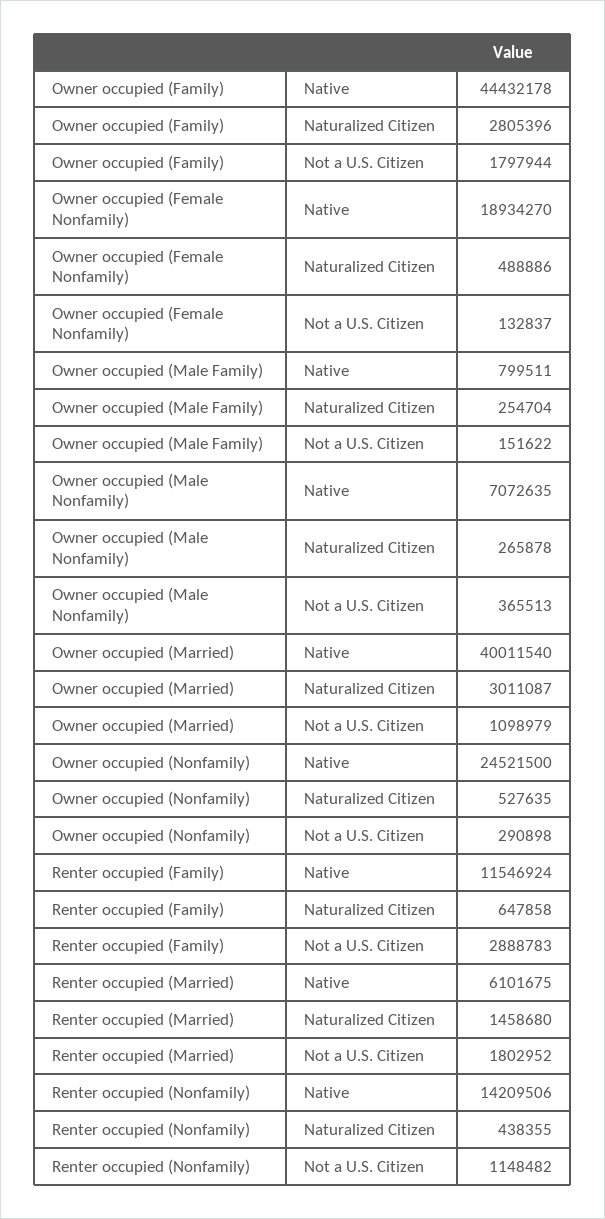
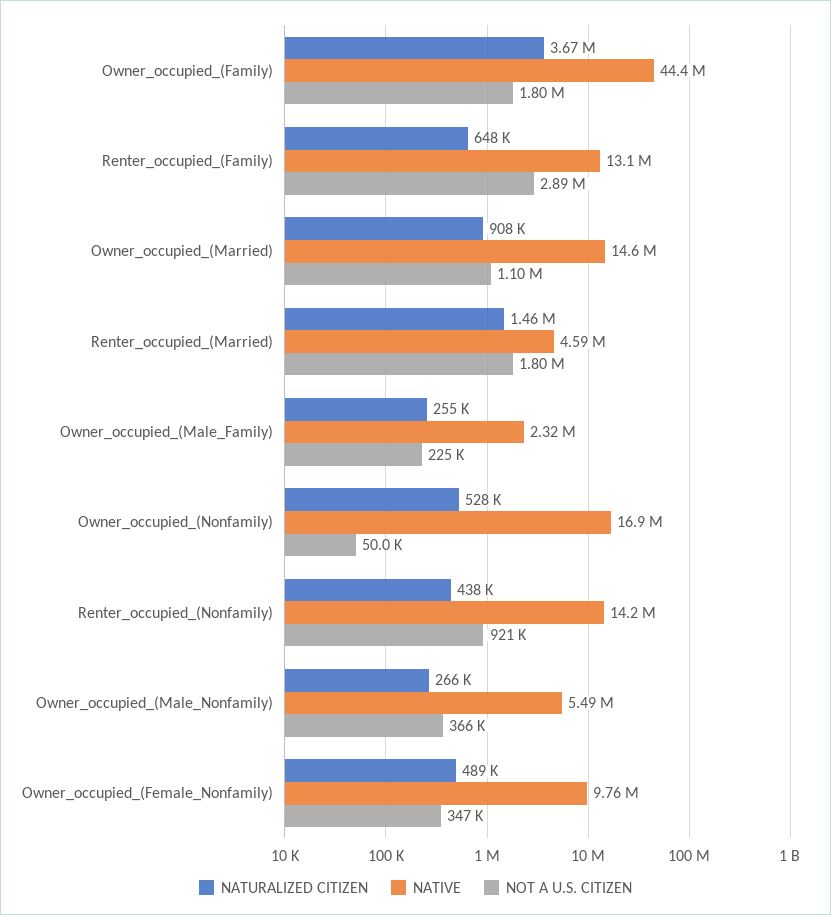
  {
    "Native": {
      "Owner occupied (Family)": 44432178,
-     "Owner occupied (Female Nonfamily)": 18934270,
+     "Owner occupied (Female Nonfamily)": 9760000,
-     "Owner occupied (Male Family)": 799511,
+     "Owner occupied (Male Family)": 2320000,
-     "Owner occupied (Male Nonfamily)": 7072635,
+     "Owner occupied (Male Nonfamily)": 5490000,
-     "Owner occupied (Married)": 40011540,
+     "Owner occupied (Married)": 14600000,
-     "Owner occupied (Nonfamily)": 24521500,
+     "Owner occupied (Nonfamily)": 16900000,
-     "Renter occupied (Family)": 11546924,
+     "Renter occupied (Family)": 13100000,
-     "Renter occupied (Married)": 6101675,
+     "Renter occupied (Married)": 4590000,
      "Renter occupied (Nonfamily)": 14209506
    },
    "Naturalized Citizen": {
-     "Owner occupied (Family)": 2805396,
+     "Owner occupied (Family)": 3670000,
      "Owner occupied (Female Nonfamily)": 488886,
      "Owner occupied (Male Family)": 254704,
      "Owner occupied (Male Nonfamily)": 265878,
-     "Owner occupied (Married)": 3011087,
+     "Owner occupied (Married)": 908000,
      "Owner occupied (Nonfamily)": 527635,
      "Renter occupied (Family)": 647858,
      "Renter occupied (Married)": 1458680,
      "Renter occupied (Nonfamily)": 438355
    },
    "Not a U.S. Citizen": {
      "Owner occupied (Family)": 1797944,
-     "Owner occupied (Female Nonfamily)": 132837,
+     "Owner occupied (Female Nonfamily)": 347000,
-     "Owner occupied (Male Family)": 151622,
+     "Owner occupied (Male Family)": 225000,
      "Owner occupied (Male Nonfamily)": 365513,
      "Owner occupied (Married)": 1098979,
-     "Owner occupied (Nonfamily)": 290898,
+     "Owner occupied (Nonfamily)": 50000,
      "Renter occupied (Family)": 2888783,
      "Renter occupied (Married)": 1802952,
-     "Renter occupied (Nonfamily)": 1148482
+     "Renter occupied (Nonfamily)": 921000
    }
  }

